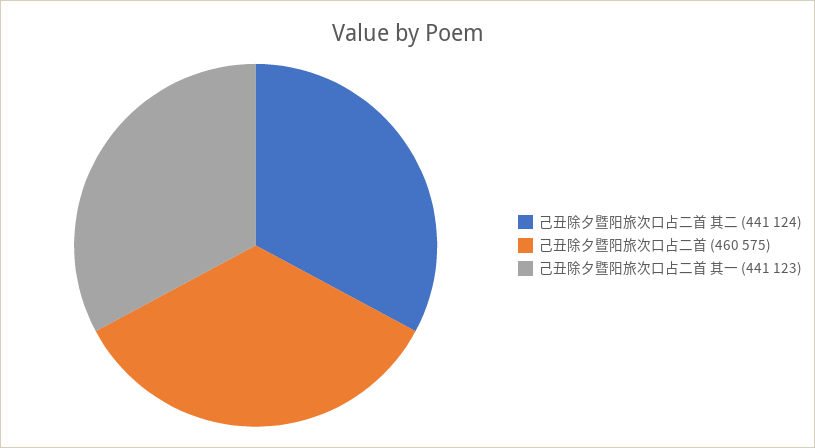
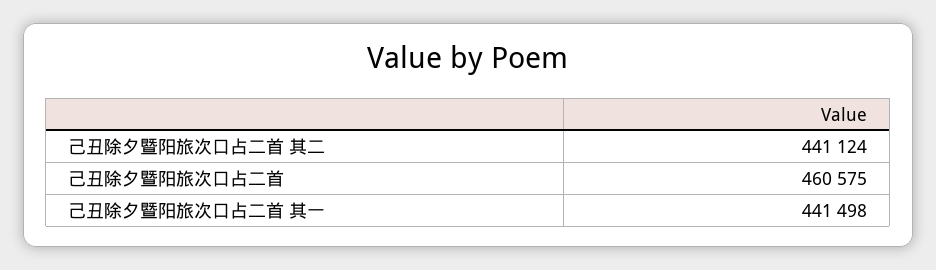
  {
    "己丑除夕暨阳旅次口占二首 其二": 441124,
    "己丑除夕暨阳旅次口占二首": 460575,
-   "己丑除夕暨阳旅次口占二首 其一": 441123
+   "己丑除夕暨阳旅次口占二首 其一": 441498
  }

